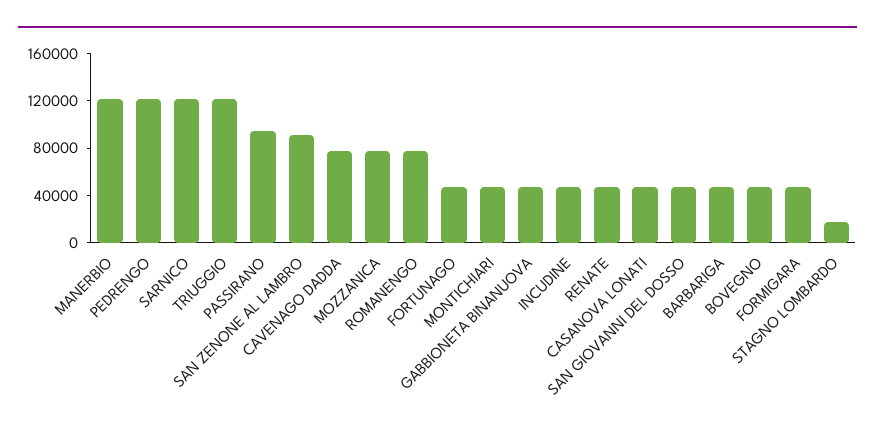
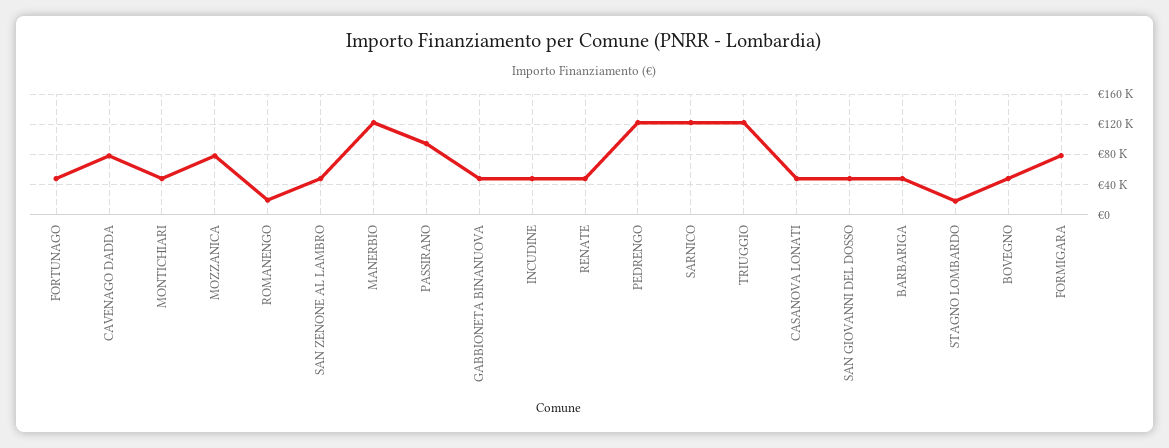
  {
    "MANERBIO": 120000,
    "PEDRENGO": 120000,
    "SARNICO": 120000,
    "TRIUGGIO": 120000,
    "PASSIRANO": 90000,
-   "SAN ZENONE AL LAMBRO": 90000,
+   "SAN ZENONE AL LAMBRO": 50000,
    "CAVENAGO DADDA": 80000,
    "MOZZANICA": 80000,
-   "ROMANENGO": 80000,
+   "ROMANENGO": 20000,
    "FORTUNAGO": 50000,
    "MONTICHIARI": 50000,
    "GABBIONETA BINANUOVA": 50000,
    "INCUDINE": 50000,
    "RENATE": 50000,
    "CASANOVA LONATI": 50000,
    "SAN GIOVANNI DEL DOSSO": 50000,
    "BARBARIGA": 50000,
    "BOVEGNO": 50000,
-   "FORMIGARA": 50000,
+   "FORMIGARA": 80000,
    "STAGNO LOMBARDO": 20000
  }

